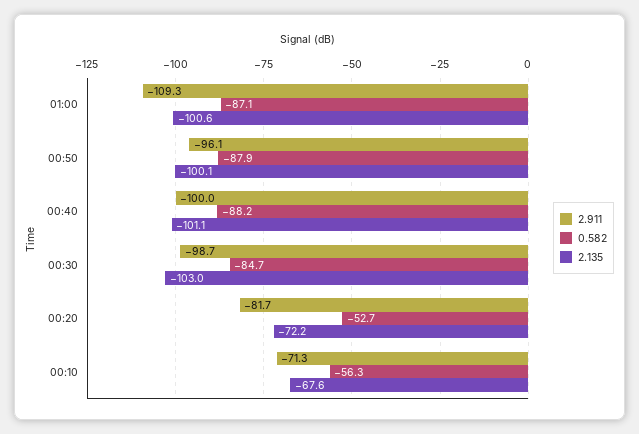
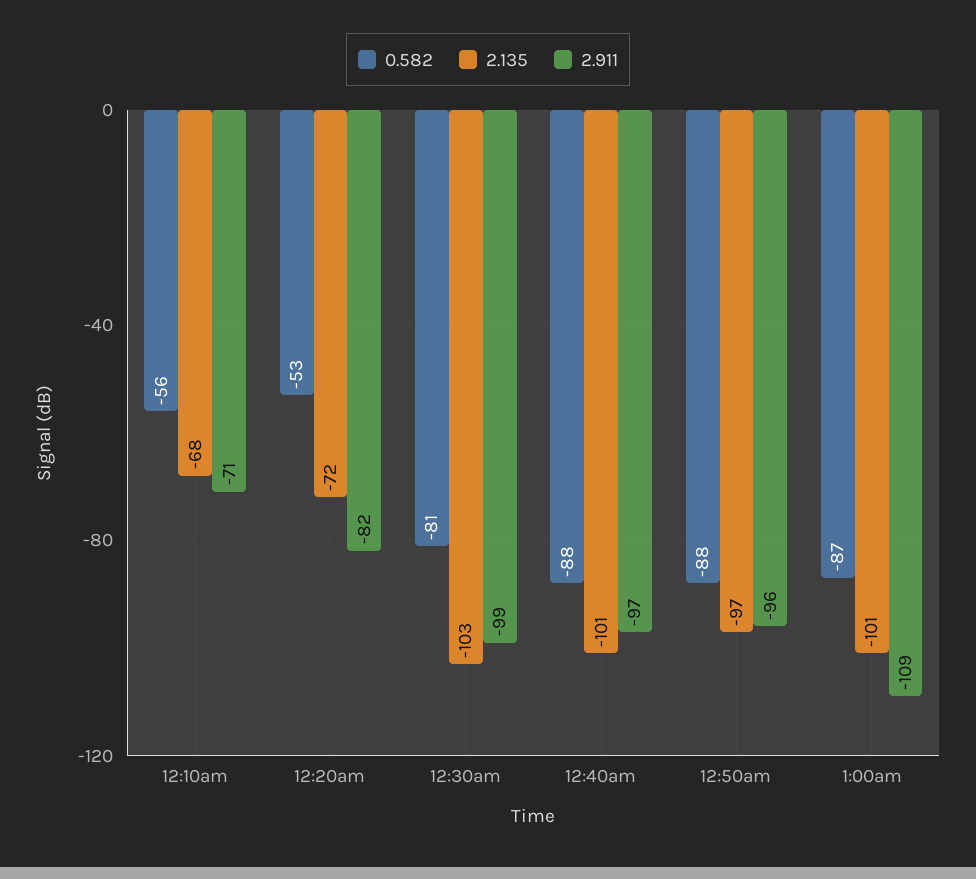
  {
    "2.911": {
      "01:00": -109.3,
      "00:50": -96.1,
-     "00:40": -100,
+     "00:40": -97,
      "00:30": -98.7,
      "00:20": -81.7,
      "00:10": -71.3
    },
    "0.582": {
      "01:00": -87.1,
      "00:50": -87.9,
      "00:40": -88.2,
-     "00:30": -84.7,
+     "00:30": -81,
      "00:20": -52.7,
      "00:10": -56.3
    },
    "2.135": {
      "01:00": -100.6,
-     "00:50": -100.1,
+     "00:50": -97,
      "00:40": -101.1,
      "00:30": -103,
      "00:20": -72.2,
      "00:10": -67.6
    }
  }

